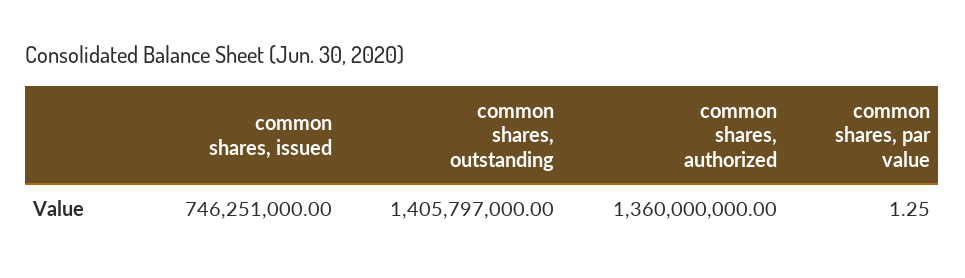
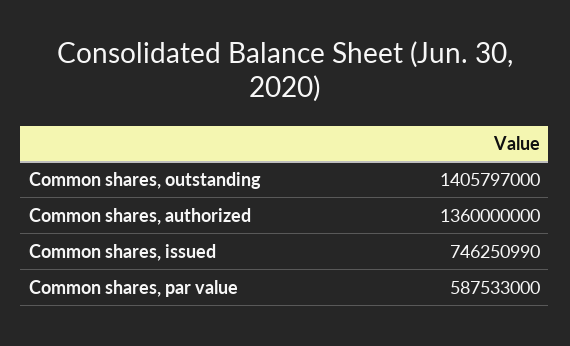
  {
-   "common shares, issued": 746251000,
+   "common shares, issued": 746250990,
    "common shares, outstanding": 1405797000,
    "common shares, authorized": 1360000000,
-   "common shares, par value": 1.25
+   "common shares, par value": 587533000
  }

